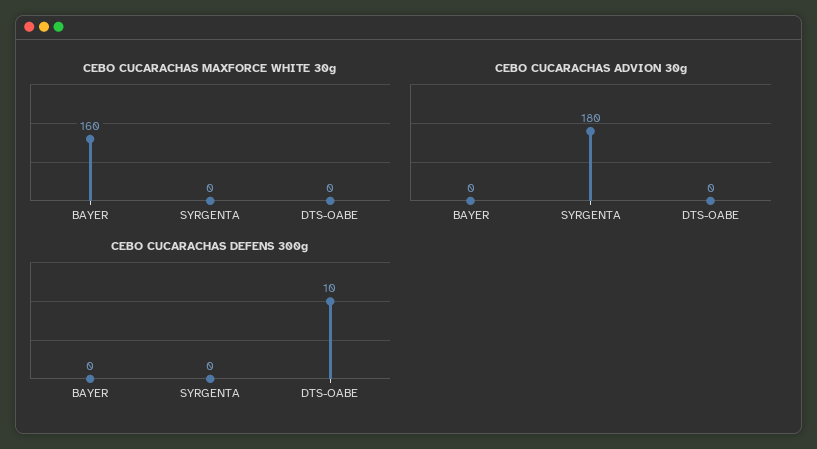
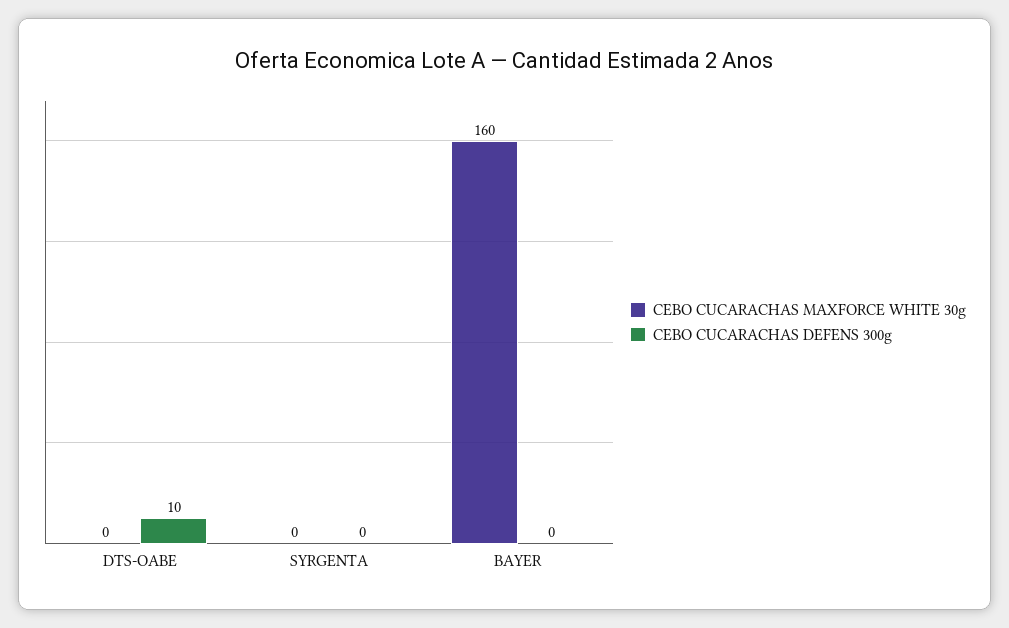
  {
    "CEBO CUCARACHAS MAXFORCE WHITE 30g": {
      "BAYER": 160,
      "SYRGENTA": 0,
      "DTS-OABE": 0
    },
-   "CEBO CUCARACHAS ADVION 30g": {
-     "BAYER": 0,
-     "SYRGENTA": 180,
-     "DTS-OABE": 0
-   },
    "CEBO CUCARACHAS DEFENS 300g": {
      "BAYER": 0,
      "SYRGENTA": 0,
      "DTS-OABE": 10
    }
  }

